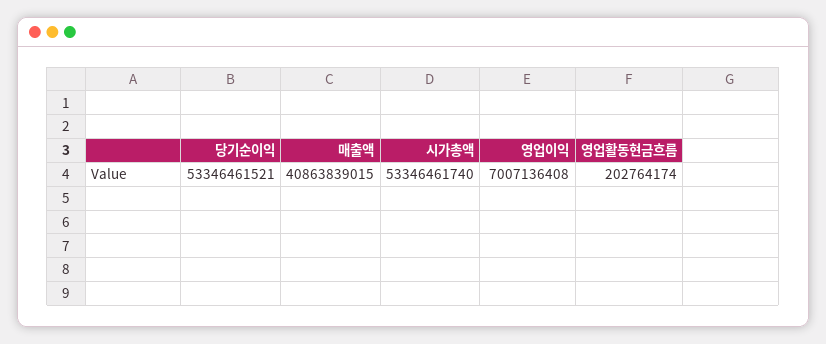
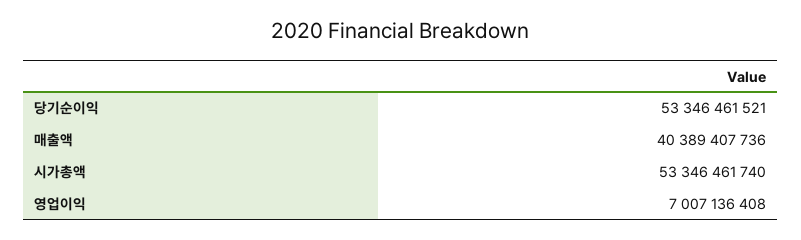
  {
    "당기순이익": 53346461521,
-   "매출액": 40863839015,
+   "매출액": 40389407736,
    "시가총액": 53346461740,
-   "영업이익": 7007136408,
+   "영업이익": 7007136408
-   "영업활동현금흐름": 202764174
  }

